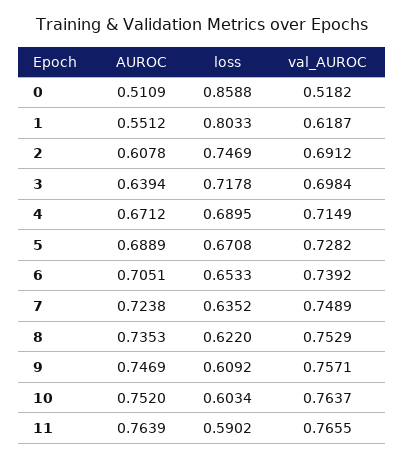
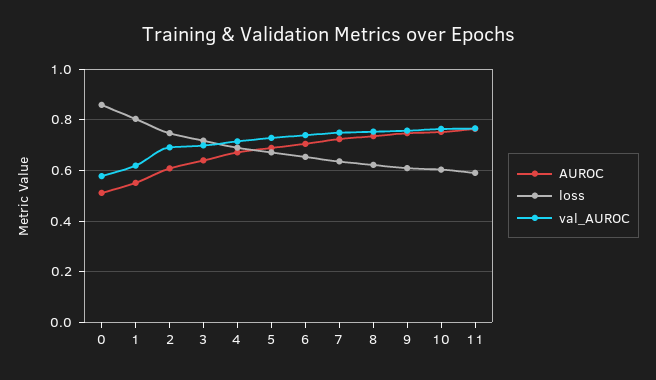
  {
    "AUROC": {
      "0": 0.5109,
      "1": 0.5512,
      "2": 0.6078,
      "3": 0.6394,
      "4": 0.6712,
      "5": 0.6889,
      "6": 0.7051,
      "7": 0.7238,
      "8": 0.7353,
      "9": 0.7469,
      "10": 0.752,
      "11": 0.7639
    },
    "loss": {
      "0": 0.8588,
      "1": 0.8033,
      "2": 0.7469,
      "3": 0.7178,
      "4": 0.6895,
      "5": 0.6708,
      "6": 0.6533,
      "7": 0.6352,
      "8": 0.622,
      "9": 0.6092,
      "10": 0.6034,
      "11": 0.5902
    },
    "val_AUROC": {
-     "0": 0.5182,
+     "0": 0.575,
      "1": 0.6187,
      "2": 0.6912,
      "3": 0.6984,
      "4": 0.7149,
      "5": 0.7282,
      "6": 0.7392,
      "7": 0.7489,
      "8": 0.7529,
      "9": 0.7571,
      "10": 0.7637,
      "11": 0.7655
    }
  }

